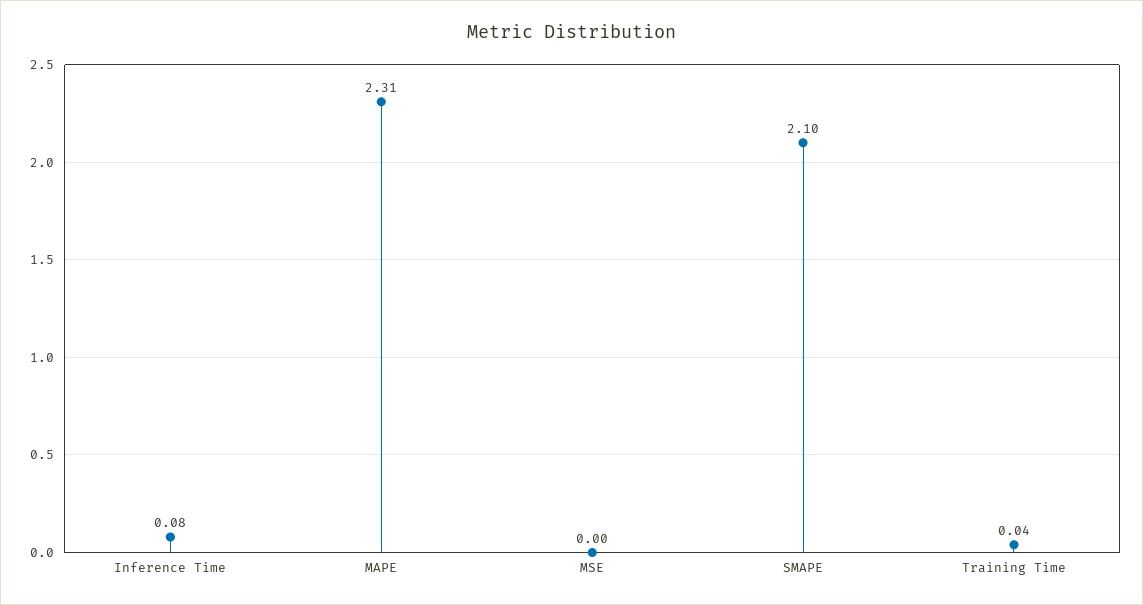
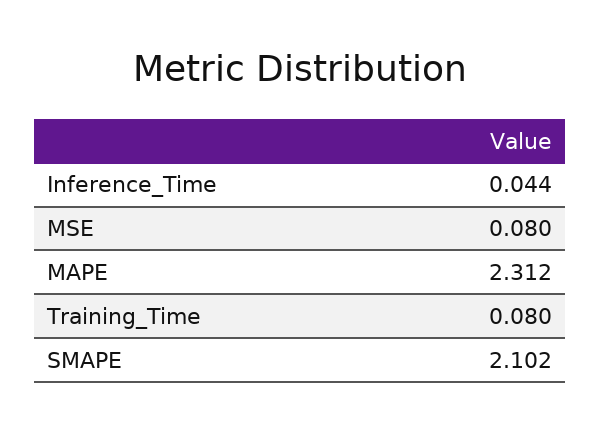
  {
-   "Inference Time": 0.08,
+   "Inference Time": 0.044,
    "MAPE": 2.312,
-   "MSE": 0,
+   "MSE": 0.08,
    "SMAPE": 2.102,
-   "Training Time": 0.04
+   "Training Time": 0.08
  }

